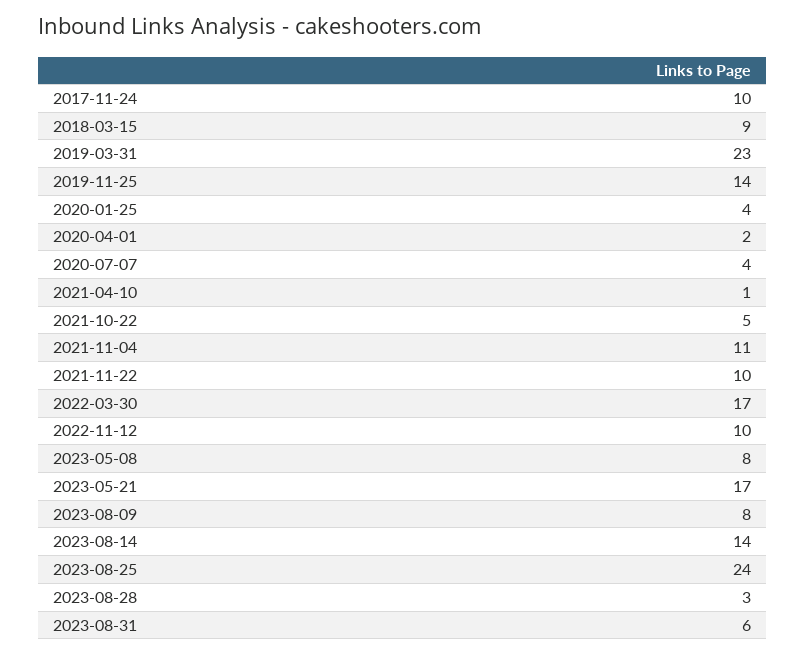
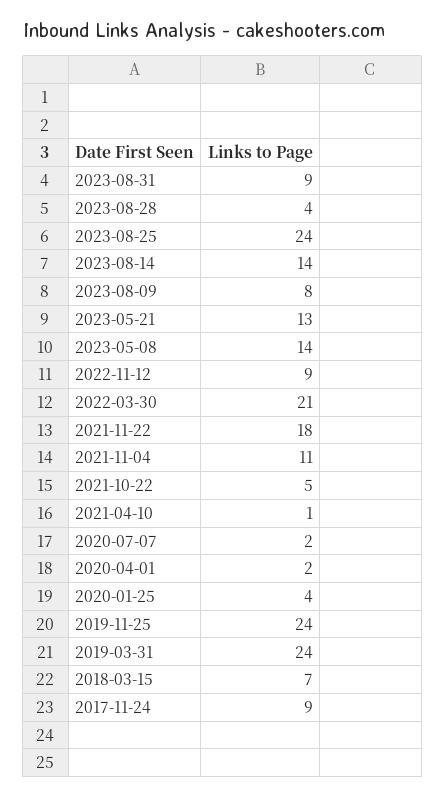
  {
-   "2017-11-24": 10,
+   "2017-11-24": 9,
-   "2018-03-15": 9,
+   "2018-03-15": 7,
-   "2019-03-31": 23,
+   "2019-03-31": 24,
-   "2019-11-25": 14,
+   "2019-11-25": 24,
    "2020-01-25": 4,
    "2020-04-01": 2,
-   "2020-07-07": 4,
+   "2020-07-07": 2,
    "2021-04-10": 1,
    "2021-10-22": 5,
    "2021-11-04": 11,
-   "2021-11-22": 10,
+   "2021-11-22": 18,
-   "2022-03-30": 17,
+   "2022-03-30": 21,
-   "2022-11-12": 10,
+   "2022-11-12": 9,
-   "2023-05-08": 8,
+   "2023-05-08": 14,
-   "2023-05-21": 17,
+   "2023-05-21": 13,
    "2023-08-09": 8,
    "2023-08-14": 14,
    "2023-08-25": 24,
-   "2023-08-28": 3,
+   "2023-08-28": 4,
-   "2023-08-31": 6
+   "2023-08-31": 9
  }

